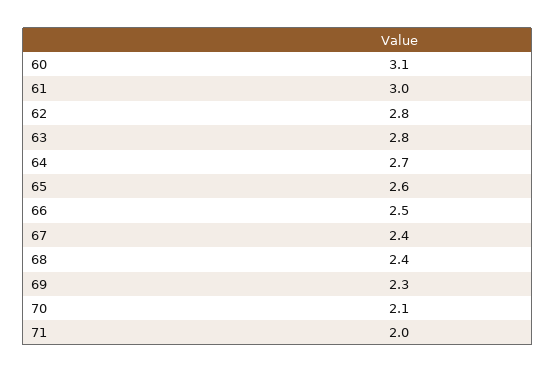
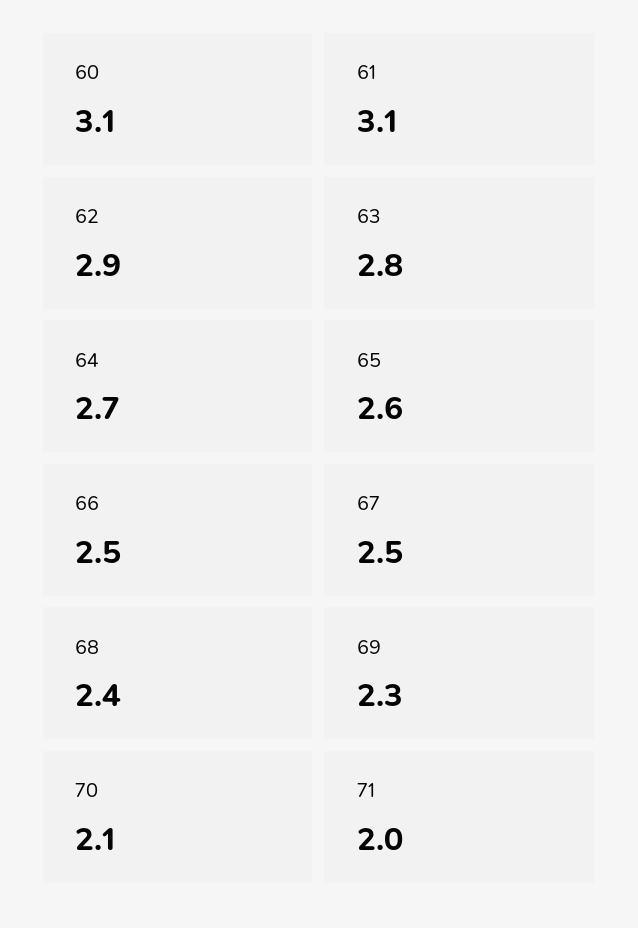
  {
    "60": 3.1,
-   "61": 3,
+   "61": 3.1,
-   "62": 2.8,
+   "62": 2.9,
    "63": 2.8,
    "64": 2.7,
    "65": 2.6,
    "66": 2.5,
-   "67": 2.4,
+   "67": 2.5,
    "68": 2.4,
    "69": 2.3,
    "70": 2.1,
    "71": 2
  }

